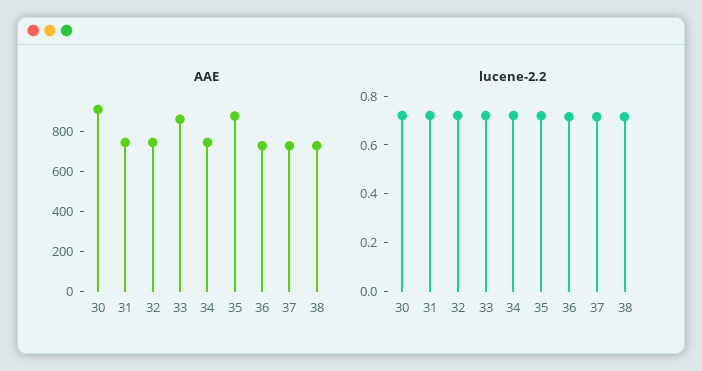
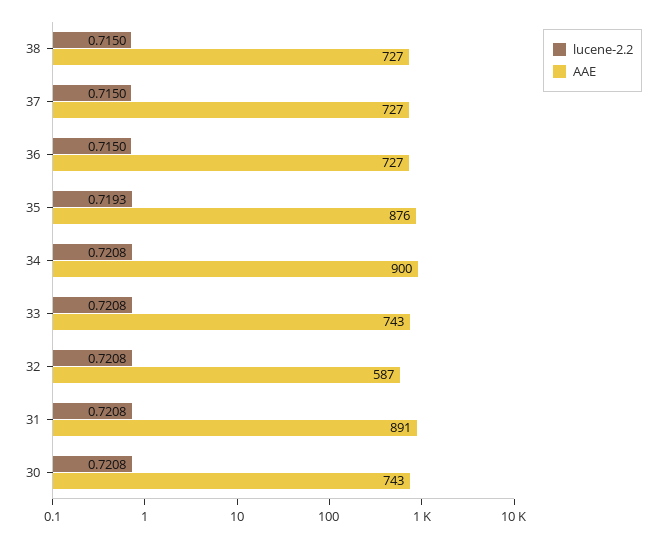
  {
    "AAE": {
-     "30": 900,
+     "30": 743,
-     "31": 750,
+     "31": 891,
-     "32": 750,
+     "32": 587,
-     "33": 850,
+     "33": 743,
-     "34": 750,
+     "34": 900,
      "35": 876,
      "36": 727,
      "37": 727,
      "38": 727
    },
    "lucene-2.2": {
      "30": 0.7208,
      "31": 0.7208,
      "32": 0.7208,
      "33": 0.7208,
      "34": 0.7208,
      "35": 0.7193,
      "36": 0.715,
      "37": 0.715,
      "38": 0.715
    }
  }

